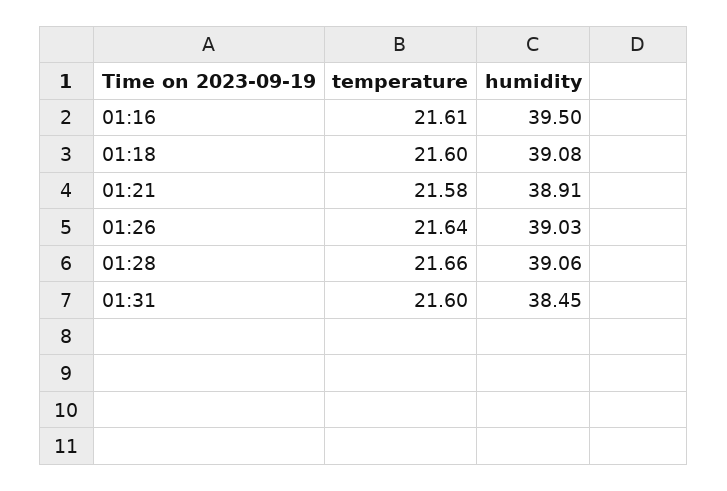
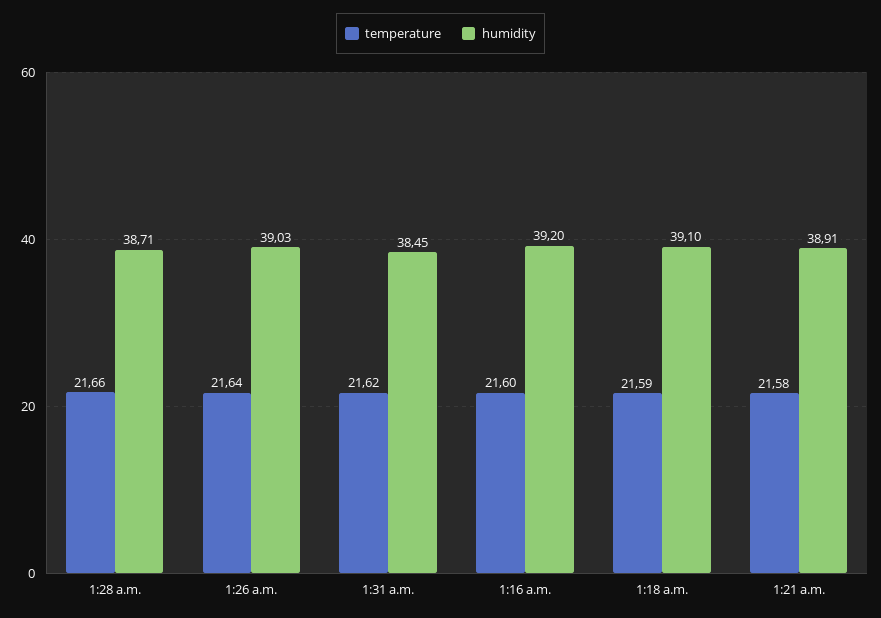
  {
    "temperature": {
-     "01:16": 21.61,
+     "01:16": 21.6,
-     "01:18": 21.6,
+     "01:18": 21.59,
      "01:21": 21.58,
      "01:26": 21.64,
      "01:28": 21.66,
-     "01:31": 21.6
+     "01:31": 21.62
    },
    "humidity": {
-     "01:16": 39.5,
+     "01:16": 39.2,
-     "01:18": 39.08,
+     "01:18": 39.1,
      "01:21": 38.91,
      "01:26": 39.03,
-     "01:28": 39.06,
+     "01:28": 38.71,
      "01:31": 38.45
    }
  }

